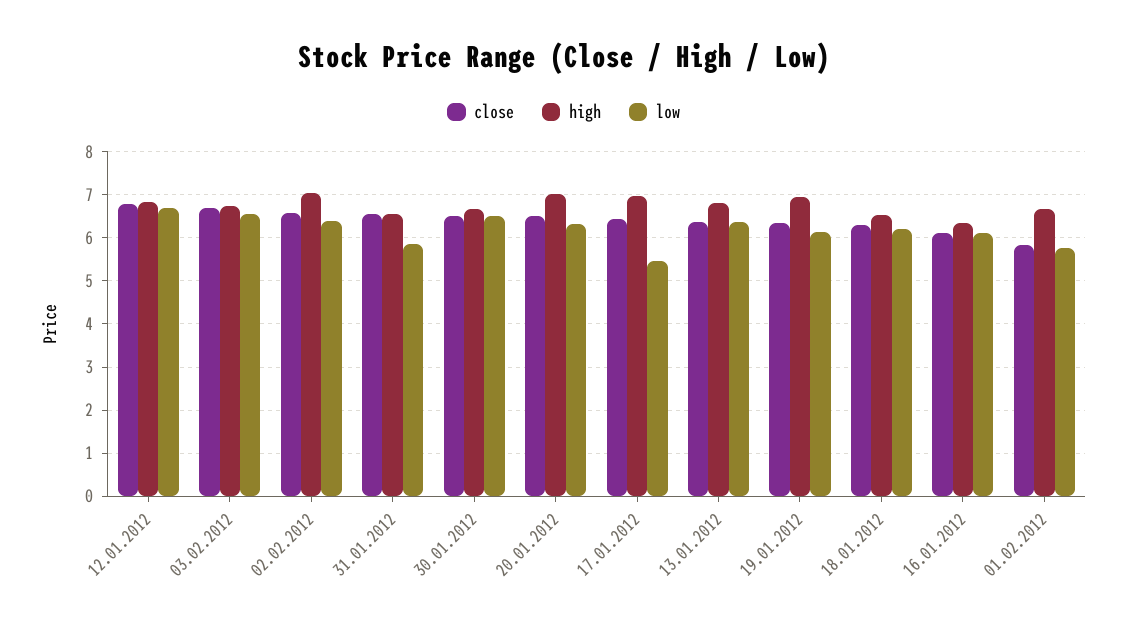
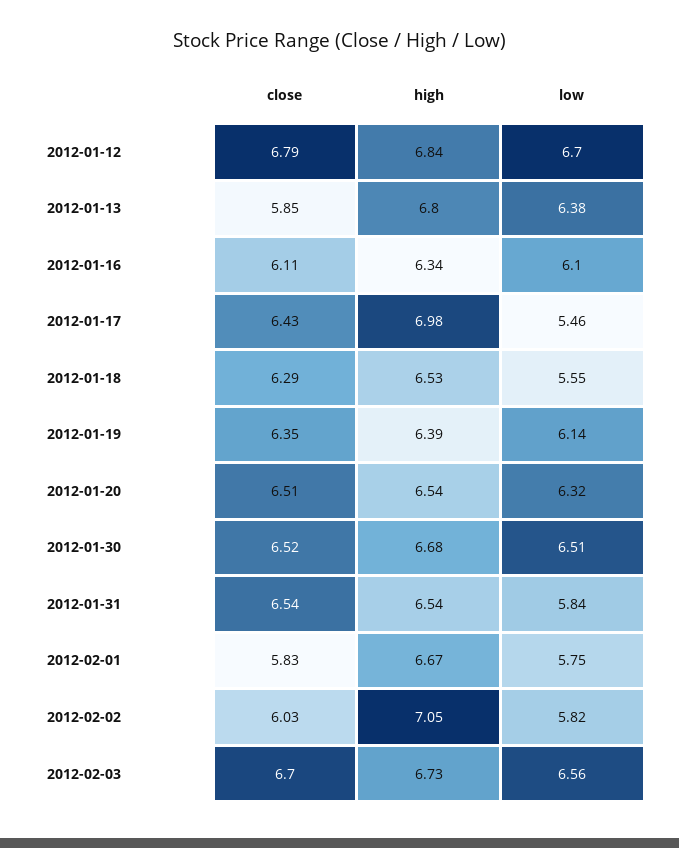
  {
    "close": {
      "12.01.2012": 6.79,
      "03.02.2012": 6.7,
-     "02.02.2012": 6.6,
+     "02.02.2012": 6.03,
      "31.01.2012": 6.54,
      "30.01.2012": 6.52,
      "20.01.2012": 6.51,
      "17.01.2012": 6.43,
-     "13.01.2012": 6.4,
+     "13.01.2012": 5.85,
      "19.01.2012": 6.35,
      "18.01.2012": 6.29,
      "16.01.2012": 6.11,
      "01.02.2012": 5.83
    },
    "high": {
      "12.01.2012": 6.84,
      "03.02.2012": 6.73,
      "02.02.2012": 7.05,
      "31.01.2012": 6.54,
      "30.01.2012": 6.68,
-     "20.01.2012": 7,
+     "20.01.2012": 6.54,
      "17.01.2012": 6.98,
      "13.01.2012": 6.8,
-     "19.01.2012": 7,
+     "19.01.2012": 6.39,
      "18.01.2012": 6.53,
      "16.01.2012": 6.34,
      "01.02.2012": 6.67
    },
    "low": {
      "12.01.2012": 6.7,
      "03.02.2012": 6.56,
-     "02.02.2012": 6.4,
+     "02.02.2012": 5.82,
      "31.01.2012": 5.84,
      "30.01.2012": 6.51,
      "20.01.2012": 6.32,
      "17.01.2012": 5.46,
      "13.01.2012": 6.38,
      "19.01.2012": 6.14,
-     "18.01.2012": 6.2,
+     "18.01.2012": 5.55,
      "16.01.2012": 6.1,
      "01.02.2012": 5.75
    }
  }

